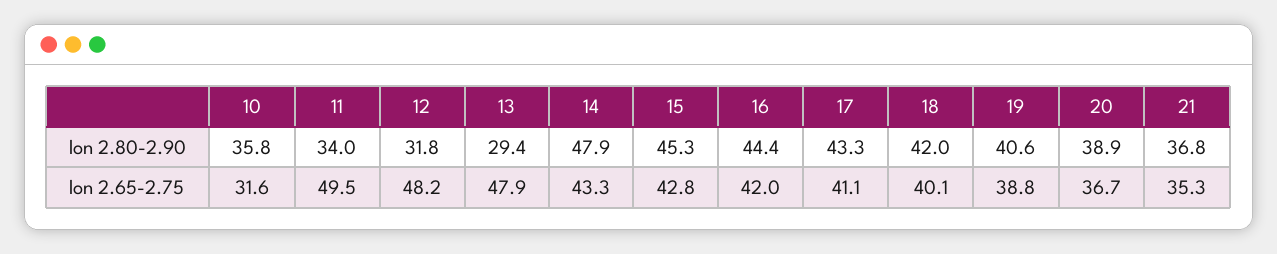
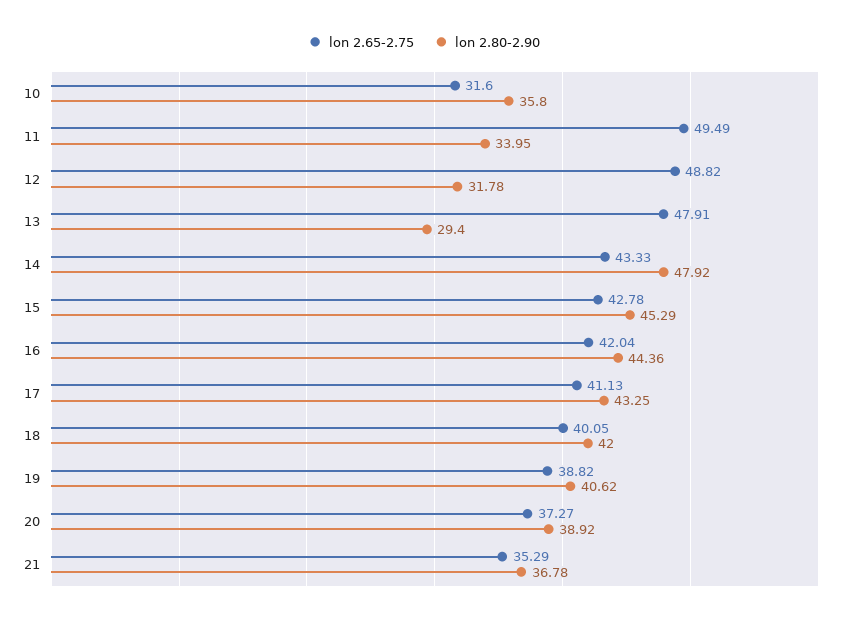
  {
    "lon 2.80-2.90": {
      "10": 35.8,
      "11": 33.95,
      "12": 31.78,
      "13": 29.4,
      "14": 47.92,
      "15": 45.29,
      "16": 44.36,
      "17": 43.25,
      "18": 42,
      "19": 40.62,
      "20": 38.92,
      "21": 36.78
    },
    "lon 2.65-2.75": {
      "10": 31.6,
      "11": 49.49,
-     "12": 48.2,
+     "12": 48.82,
      "13": 47.91,
      "14": 43.33,
      "15": 42.78,
      "16": 42.04,
      "17": 41.13,
      "18": 40.05,
      "19": 38.82,
-     "20": 36.7,
+     "20": 37.27,
      "21": 35.29
    }
  }

